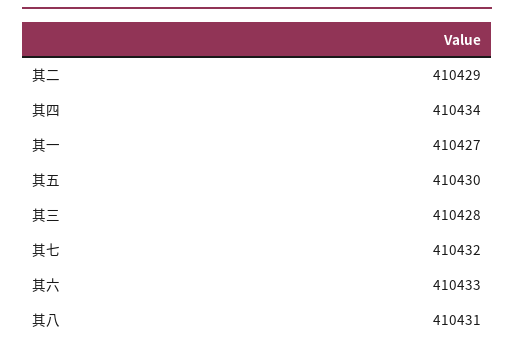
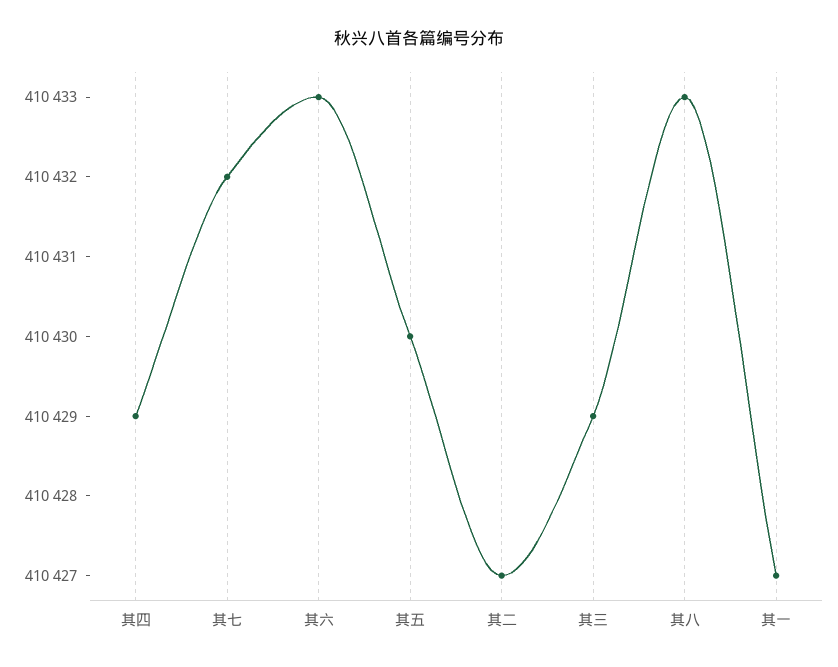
  {
-   "其二": 410429,
+   "其二": 410427,
-   "其四": 410434,
+   "其四": 410429,
    "其一": 410427,
    "其五": 410430,
-   "其三": 410428,
+   "其三": 410429,
    "其七": 410432,
    "其六": 410433,
-   "其八": 410431
+   "其八": 410433
  }

